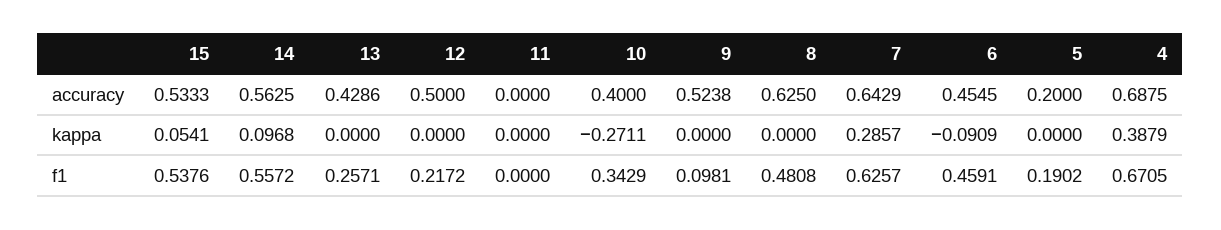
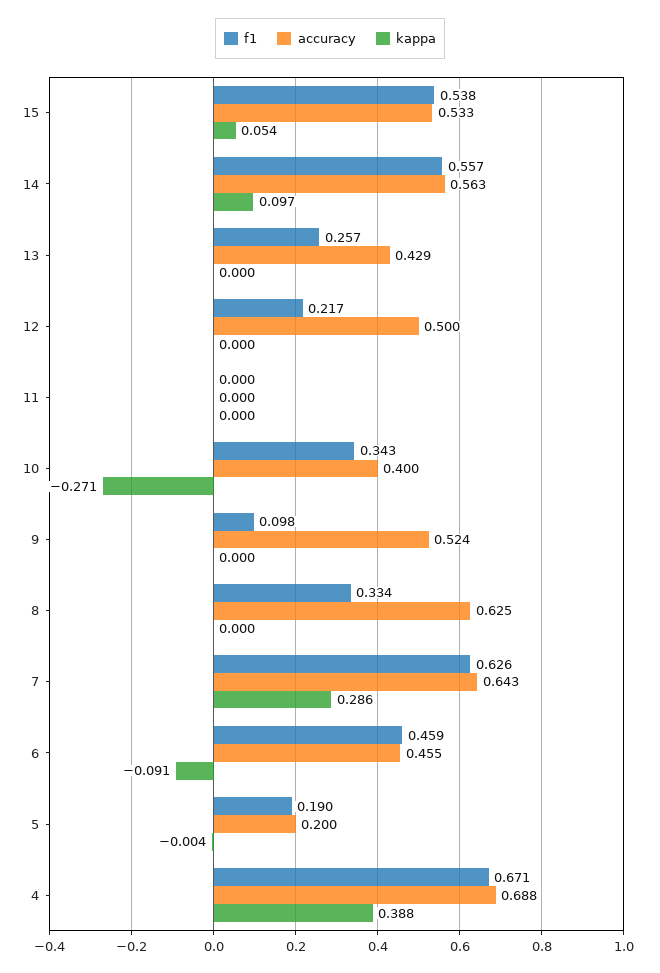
  {
    "accuracy": {
      "15": 0.5333,
      "14": 0.5625,
      "13": 0.4286,
      "12": 0.5,
      "11": 0,
      "10": 0.4,
      "9": 0.5238,
      "8": 0.625,
      "7": 0.6429,
      "6": 0.4545,
      "5": 0.2,
      "4": 0.6875
    },
    "kappa": {
      "15": 0.0541,
      "14": 0.0968,
      "13": 0,
      "12": 0,
      "11": 0,
      "10": -0.2711,
      "9": 0,
      "8": 0,
      "7": 0.2857,
      "6": -0.0909,
-     "5": 0,
+     "5": -0.004,
      "4": 0.3879
    },
    "f1": {
      "15": 0.5376,
      "14": 0.5572,
      "13": 0.2571,
      "12": 0.2172,
      "11": 0,
      "10": 0.3429,
      "9": 0.0981,
-     "8": 0.4808,
+     "8": 0.334,
      "7": 0.6257,
      "6": 0.4591,
      "5": 0.1902,
      "4": 0.6705
    }
  }

